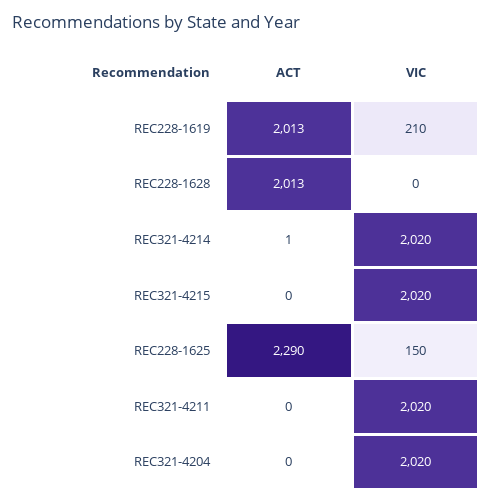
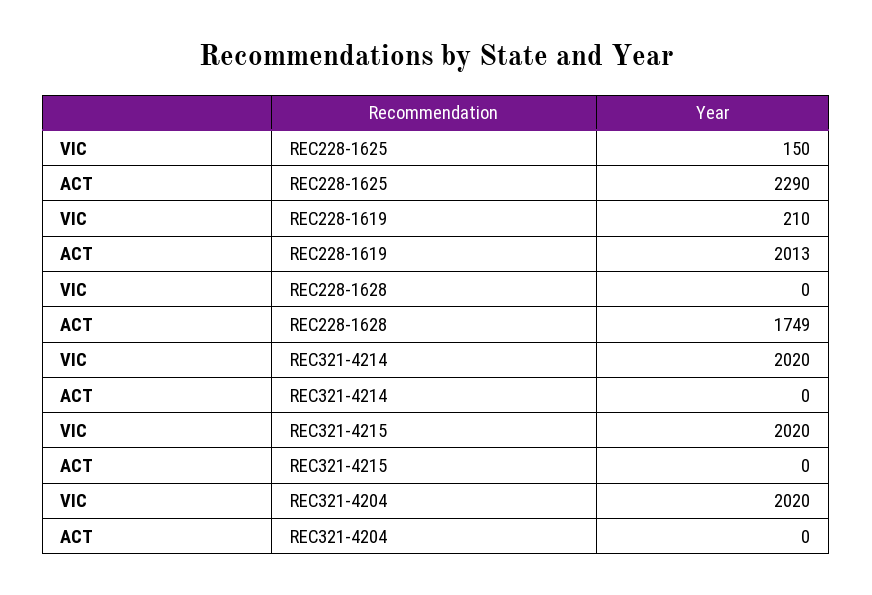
  {
    "ACT": {
      "REC228-1619": 2013,
-     "REC228-1628": 2013,
+     "REC228-1628": 1749,
-     "REC321-4214": 1,
+     "REC321-4214": 0,
      "REC321-4215": 0,
      "REC228-1625": 2290,
-     "REC321-4211": 0,
      "REC321-4204": 0
    },
    "VIC": {
      "REC228-1619": 210,
      "REC228-1628": 0,
      "REC321-4214": 2020,
      "REC321-4215": 2020,
      "REC228-1625": 150,
-     "REC321-4211": 2020,
      "REC321-4204": 2020
    }
  }

